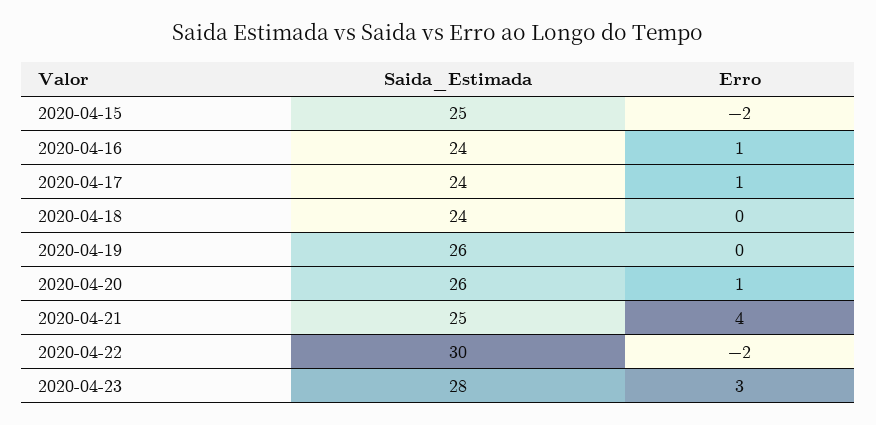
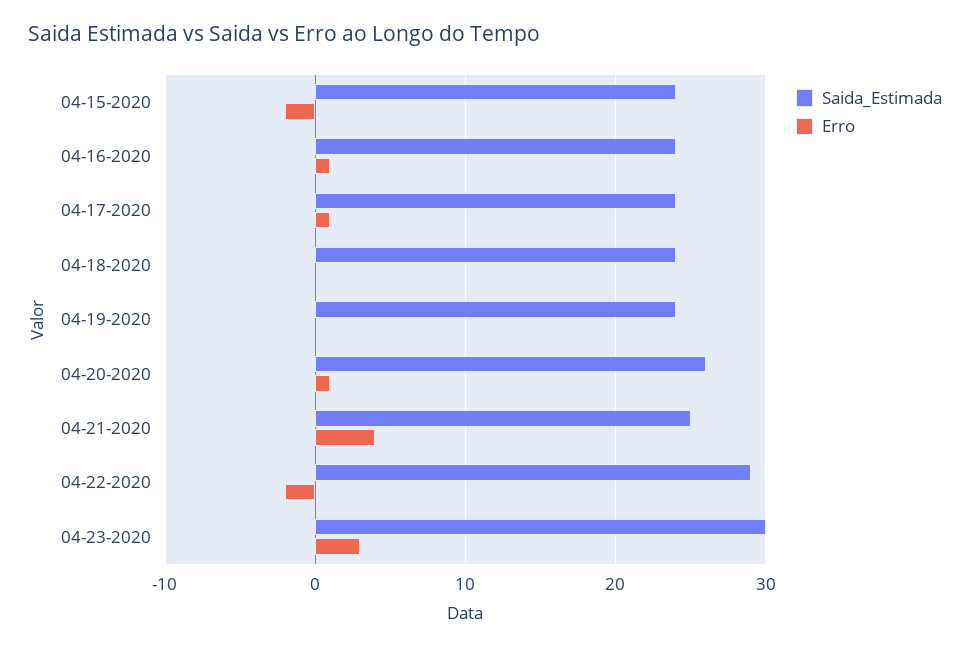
  {
    "Saida_Estimada": {
-     "2020-04-15": 25,
+     "2020-04-15": 24,
      "2020-04-16": 24,
      "2020-04-17": 24,
      "2020-04-18": 24,
-     "2020-04-19": 26,
+     "2020-04-19": 24,
      "2020-04-20": 26,
      "2020-04-21": 25,
-     "2020-04-22": 30,
+     "2020-04-22": 29,
-     "2020-04-23": 28
+     "2020-04-23": 30
    },
    "Erro": {
      "2020-04-15": -2,
      "2020-04-16": 1,
      "2020-04-17": 1,
      "2020-04-18": 0,
      "2020-04-19": 0,
      "2020-04-20": 1,
      "2020-04-21": 4,
      "2020-04-22": -2,
      "2020-04-23": 3
    }
  }

